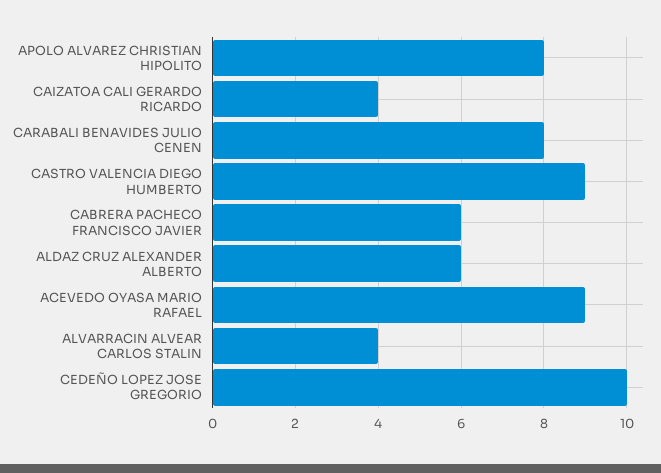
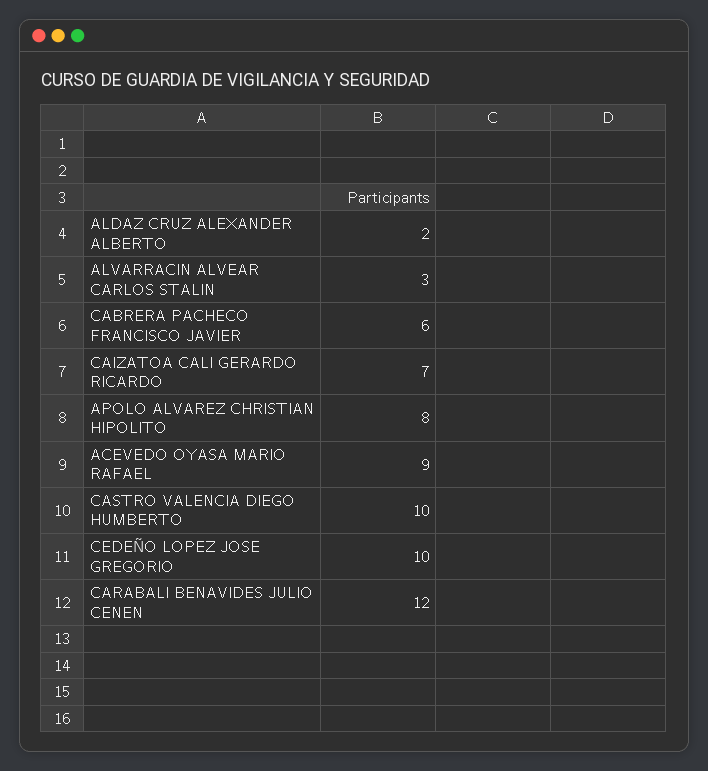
  {
    "APOLO ALVAREZ CHRISTIAN HIPOLITO": 8,
-   "CAIZATOA CALI GERARDO RICARDO": 4,
+   "CAIZATOA CALI GERARDO RICARDO": 7,
-   "CARABALI BENAVIDES JULIO CENEN": 8,
+   "CARABALI BENAVIDES JULIO CENEN": 12,
-   "CASTRO VALENCIA DIEGO HUMBERTO": 9,
+   "CASTRO VALENCIA DIEGO HUMBERTO": 10,
    "CABRERA PACHECO FRANCISCO JAVIER": 6,
-   "ALDAZ CRUZ ALEXANDER ALBERTO": 6,
+   "ALDAZ CRUZ ALEXANDER ALBERTO": 2,
    "ACEVEDO OYASA MARIO RAFAEL": 9,
-   "ALVARRACIN ALVEAR CARLOS STALIN": 4,
+   "ALVARRACIN ALVEAR CARLOS STALIN": 3,
    "CEDEÑO LOPEZ JOSE GREGORIO": 10
  }

